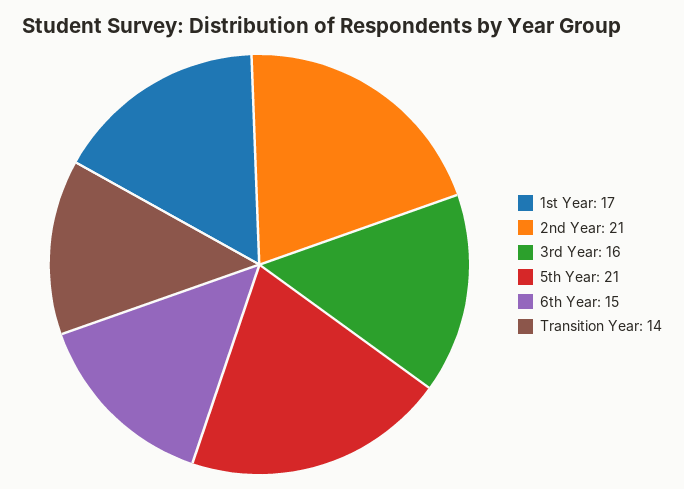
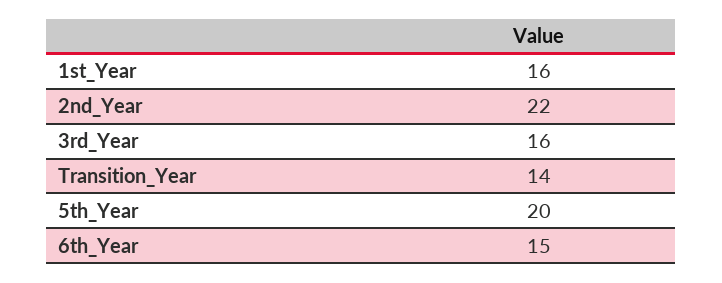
  {
-   "1st Year": 17,
+   "1st Year": 16,
-   "2nd Year": 21,
+   "2nd Year": 22,
    "3rd Year": 16,
-   "5th Year": 21,
+   "5th Year": 20,
    "6th Year": 15,
    "Transition Year": 14
  }

